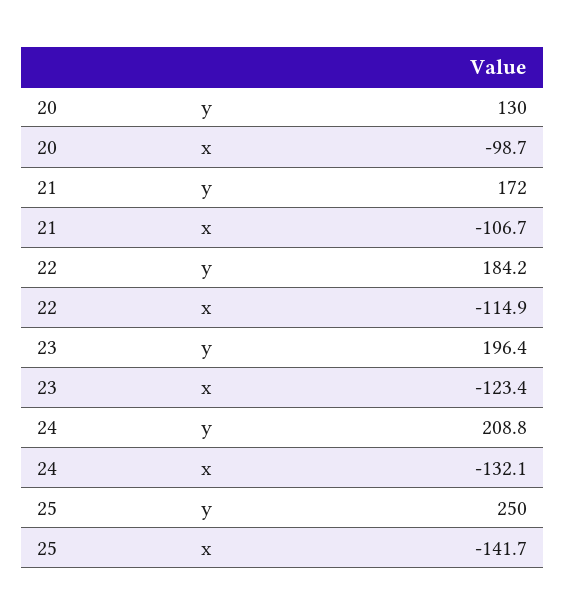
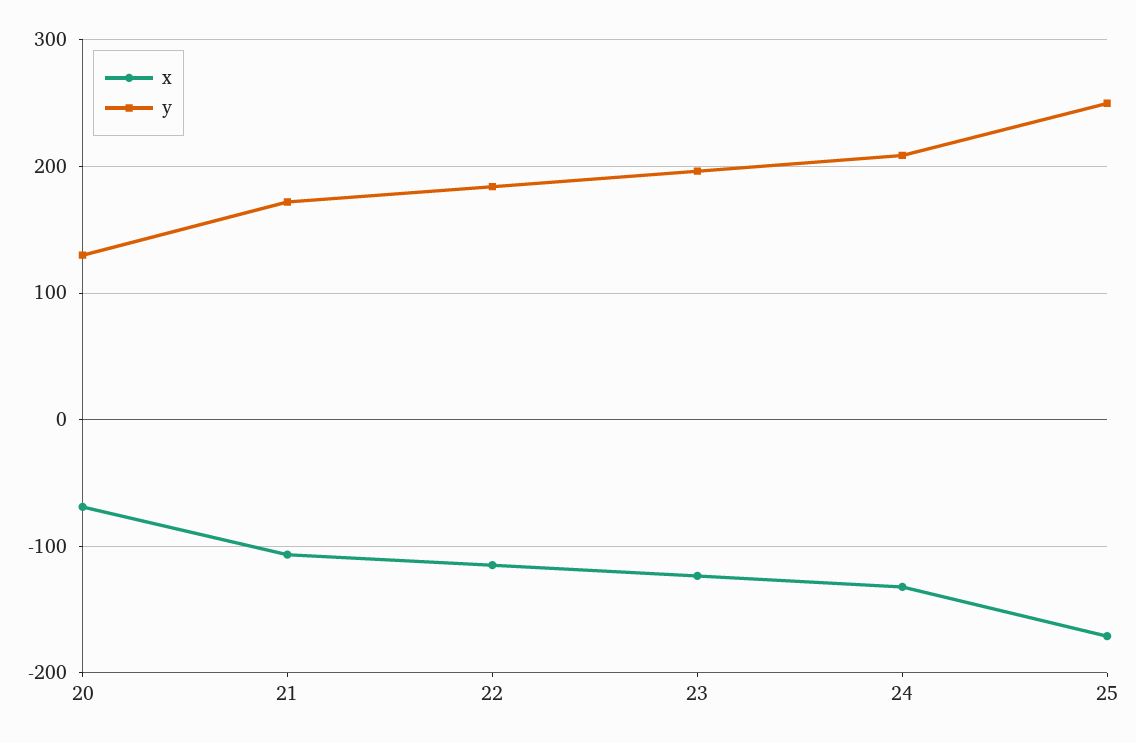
  {
    "y": {
      "20": 130,
      "21": 172,
      "22": 184.2,
      "23": 196.4,
      "24": 208.8,
      "25": 250
    },
    "x": {
-     "20": -98.7,
+     "20": -70,
      "21": -106.7,
      "22": -114.9,
      "23": -123.4,
      "24": -132.1,
-     "25": -141.7
+     "25": -170
    }
  }

